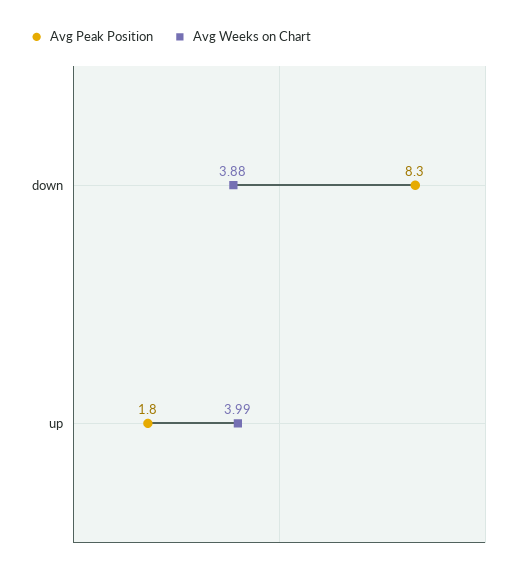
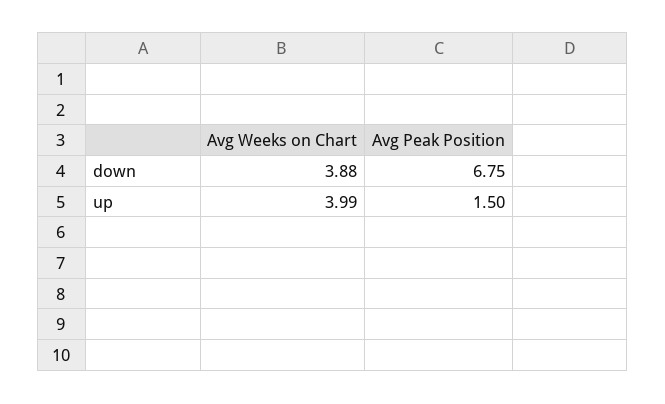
  {
    "Avg Peak Position": {
-     "down": 8.3,
+     "down": 6.75,
-     "up": 1.8
+     "up": 1.5
    },
    "Avg Weeks on Chart": {
      "down": 3.88,
      "up": 3.99
    }
  }

